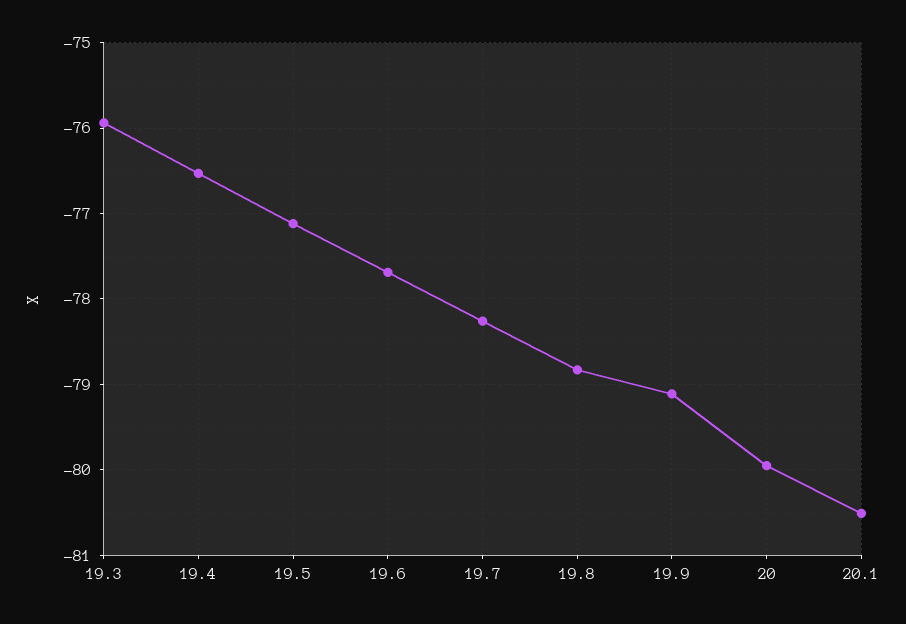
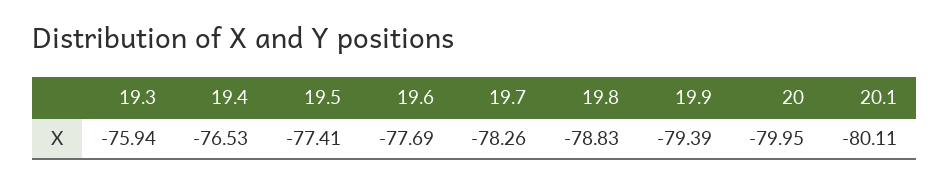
  {
    "19.3": -75.94,
    "19.4": -76.53,
-   "19.5": -77.1,
+   "19.5": -77.41,
    "19.6": -77.69,
    "19.7": -78.26,
    "19.8": -78.83,
-   "19.9": -79.1,
+   "19.9": -79.39,
    "20": -79.95,
-   "20.1": -80.5
+   "20.1": -80.11
  }

